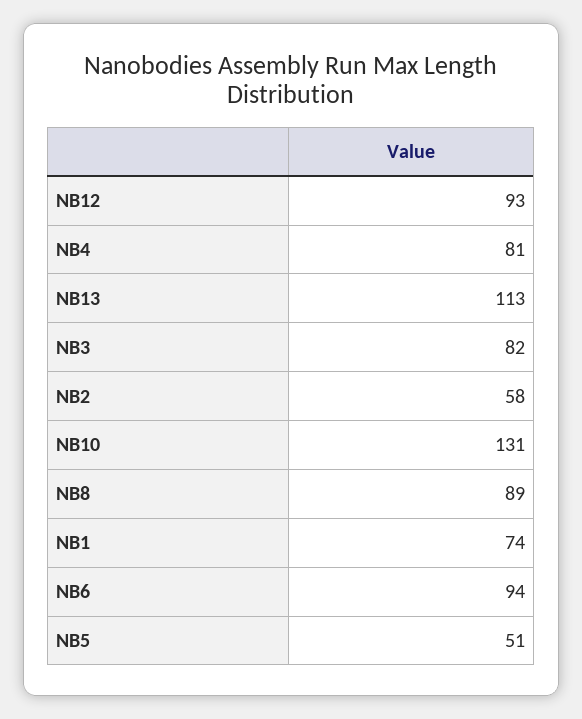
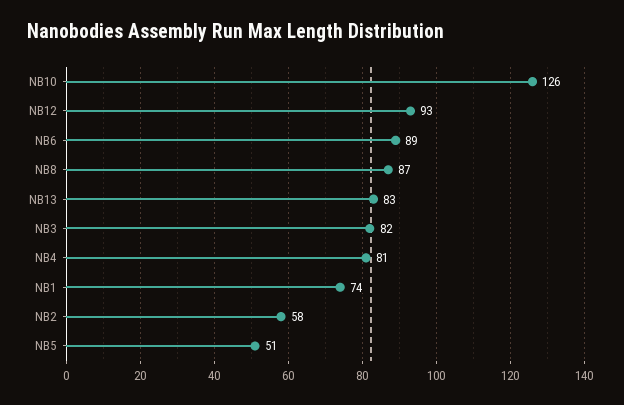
  {
    "NB12": 93,
    "NB4": 81,
-   "NB13": 113,
+   "NB13": 83,
    "NB3": 82,
    "NB2": 58,
-   "NB10": 131,
+   "NB10": 126,
-   "NB8": 89,
+   "NB8": 87,
    "NB1": 74,
-   "NB6": 94,
+   "NB6": 89,
    "NB5": 51
  }

